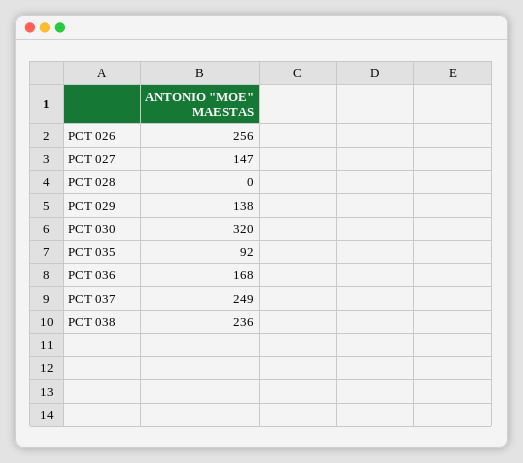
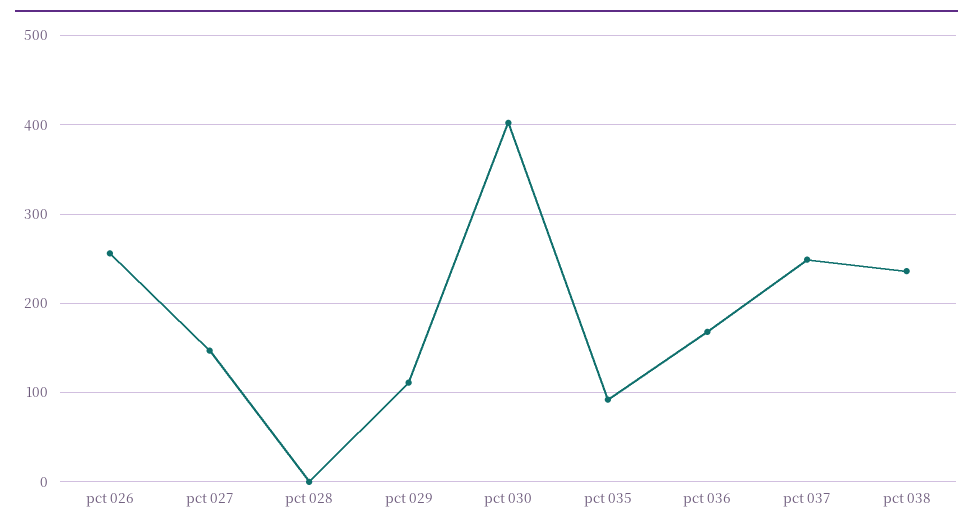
  {
    "PCT 026": 256,
    "PCT 027": 147,
    "PCT 028": 0,
-   "PCT 029": 138,
+   "PCT 029": 110,
-   "PCT 030": 320,
+   "PCT 030": 400,
    "PCT 035": 92,
    "PCT 036": 168,
    "PCT 037": 249,
    "PCT 038": 236
  }

